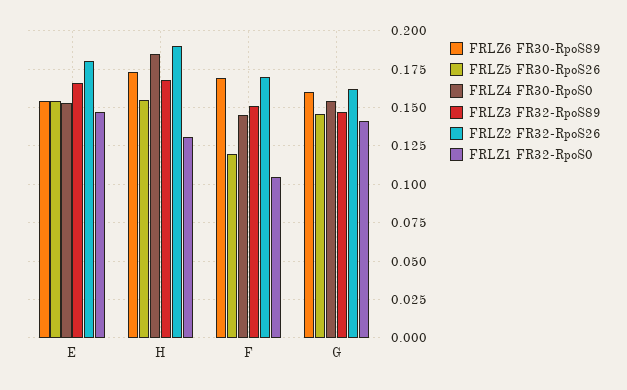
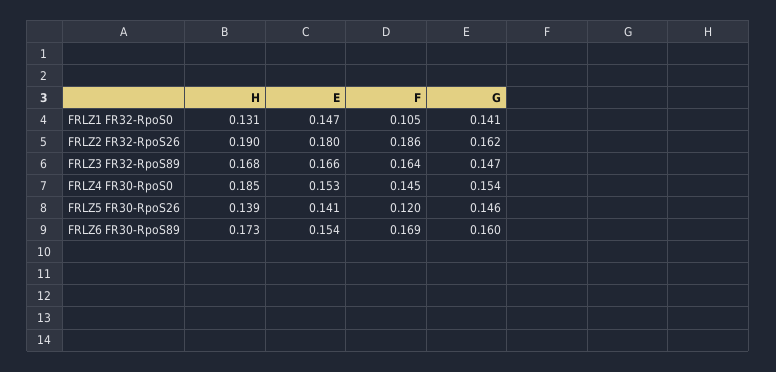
  {
    "FRLZ6 FR30-RpoS89": {
      "E": 0.154,
      "H": 0.173,
      "F": 0.169,
      "G": 0.16
    },
    "FRLZ5 FR30-RpoS26": {
-     "E": 0.155,
+     "E": 0.141,
-     "H": 0.155,
+     "H": 0.139,
      "F": 0.12,
      "G": 0.146
    },
    "FRLZ4 FR30-RpoS0": {
      "E": 0.153,
      "H": 0.185,
      "F": 0.145,
      "G": 0.154
    },
    "FRLZ3 FR32-RpoS89": {
      "E": 0.166,
      "H": 0.168,
-     "F": 0.15,
+     "F": 0.164,
      "G": 0.147
    },
    "FRLZ2 FR32-RpoS26": {
      "E": 0.18,
      "H": 0.19,
-     "F": 0.17,
+     "F": 0.186,
      "G": 0.162
    },
    "FRLZ1 FR32-RpoS0": {
      "E": 0.147,
      "H": 0.131,
      "F": 0.105,
      "G": 0.141
    }
  }

